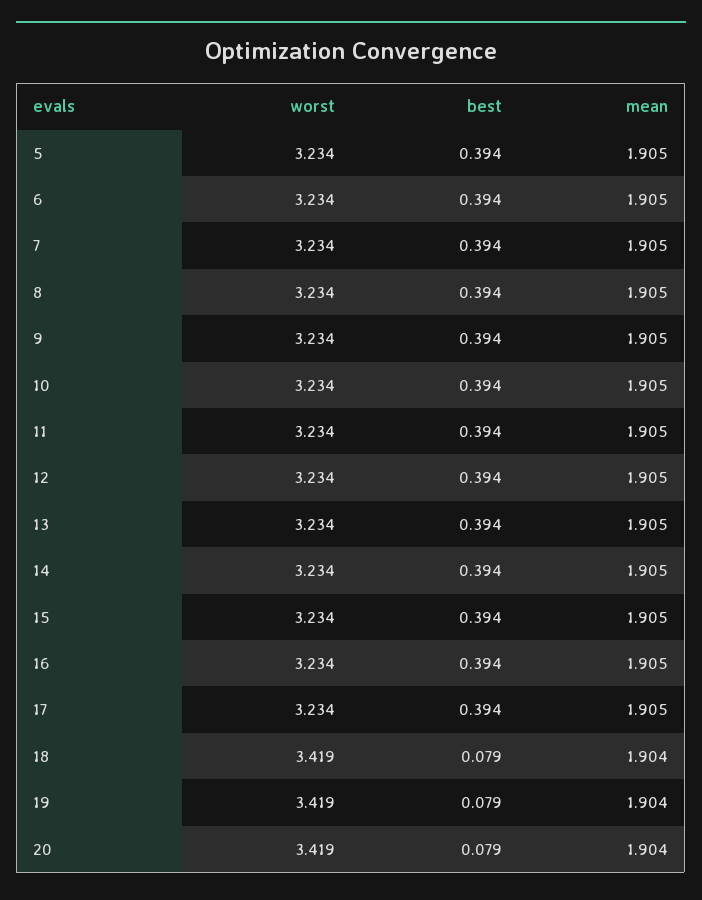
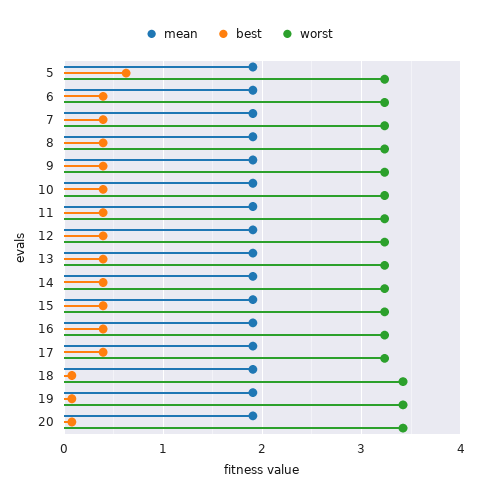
  {
    "worst": {
      "5": 3.234,
      "6": 3.234,
      "7": 3.234,
      "8": 3.234,
      "9": 3.234,
      "10": 3.234,
      "11": 3.234,
      "12": 3.234,
      "13": 3.234,
      "14": 3.234,
      "15": 3.234,
      "16": 3.234,
      "17": 3.234,
      "18": 3.419,
      "19": 3.419,
      "20": 3.419
    },
    "best": {
-     "5": 0.394,
+     "5": 0.6,
      "6": 0.394,
      "7": 0.394,
      "8": 0.394,
      "9": 0.394,
      "10": 0.394,
      "11": 0.394,
      "12": 0.394,
      "13": 0.394,
      "14": 0.394,
      "15": 0.394,
      "16": 0.394,
      "17": 0.394,
      "18": 0.079,
      "19": 0.079,
      "20": 0.079
    },
    "mean": {
      "5": 1.905,
      "6": 1.905,
      "7": 1.905,
      "8": 1.905,
      "9": 1.905,
      "10": 1.905,
      "11": 1.905,
      "12": 1.905,
      "13": 1.905,
      "14": 1.905,
      "15": 1.905,
      "16": 1.905,
      "17": 1.905,
      "18": 1.904,
      "19": 1.904,
      "20": 1.904
    }
  }

